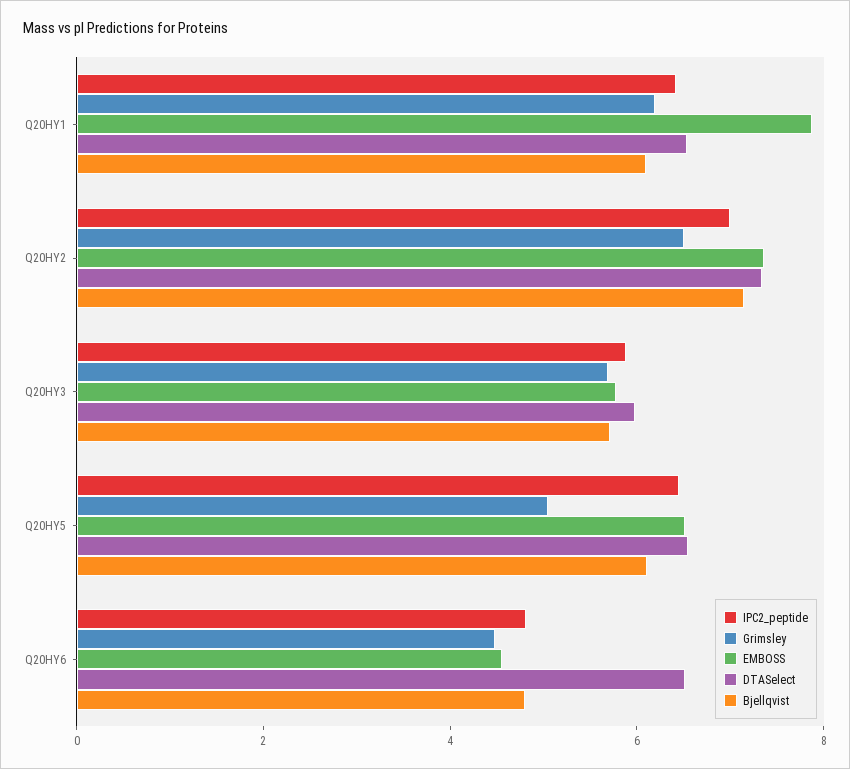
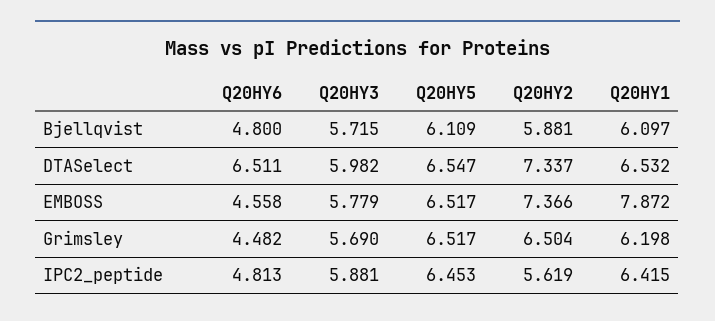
  {
    "IPC2_peptide": {
      "Q20HY1": 6.415,
-     "Q20HY2": 7,
+     "Q20HY2": 5.619,
      "Q20HY3": 5.881,
      "Q20HY5": 6.453,
      "Q20HY6": 4.813
    },
    "Grimsley": {
      "Q20HY1": 6.198,
      "Q20HY2": 6.504,
      "Q20HY3": 5.69,
-     "Q20HY5": 5,
+     "Q20HY5": 6.517,
      "Q20HY6": 4.482
    },
    "EMBOSS": {
      "Q20HY1": 7.872,
      "Q20HY2": 7.366,
      "Q20HY3": 5.779,
      "Q20HY5": 6.517,
      "Q20HY6": 4.558
    },
    "DTASelect": {
      "Q20HY1": 6.532,
      "Q20HY2": 7.337,
      "Q20HY3": 5.982,
      "Q20HY5": 6.547,
      "Q20HY6": 6.511
    },
    "Bjellqvist": {
      "Q20HY1": 6.097,
-     "Q20HY2": 7,
+     "Q20HY2": 5.881,
      "Q20HY3": 5.715,
      "Q20HY5": 6.109,
      "Q20HY6": 4.8
    }
  }

